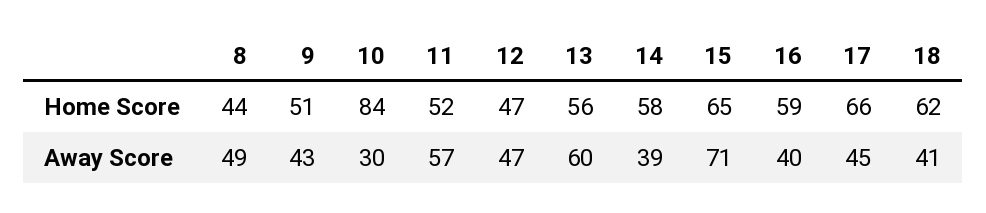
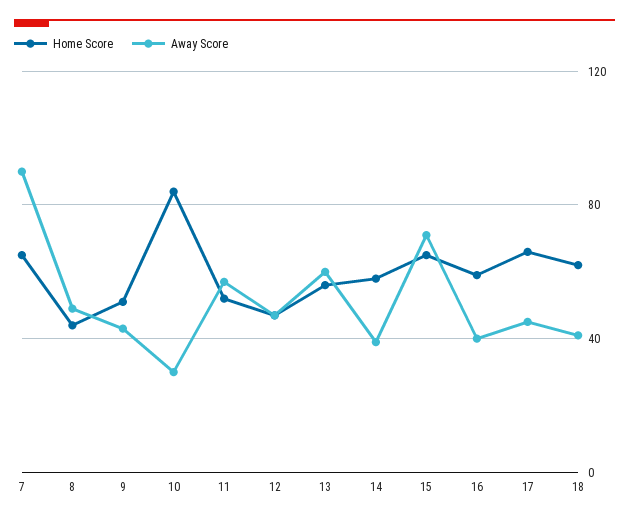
  {
    "Home Score": {
      "8": 44,
      "9": 51,
      "10": 84,
      "11": 52,
      "12": 47,
      "13": 56,
      "14": 58,
      "15": 65,
      "16": 59,
      "17": 66,
-     "18": 62
+     "18": 62,
+     "7": 65
    },
    "Away Score": {
      "8": 49,
      "9": 43,
      "10": 30,
      "11": 57,
      "12": 47,
      "13": 60,
      "14": 39,
      "15": 71,
      "16": 40,
      "17": 45,
-     "18": 41
+     "18": 41,
+     "7": 90
    }
  }

